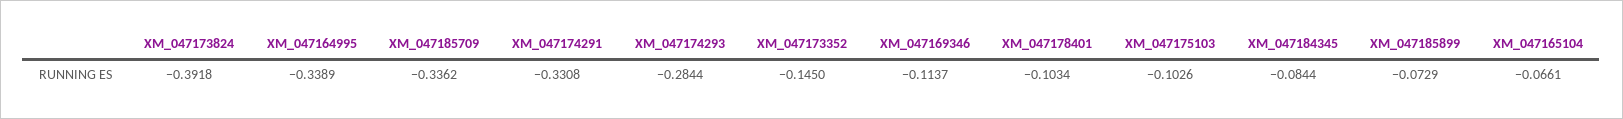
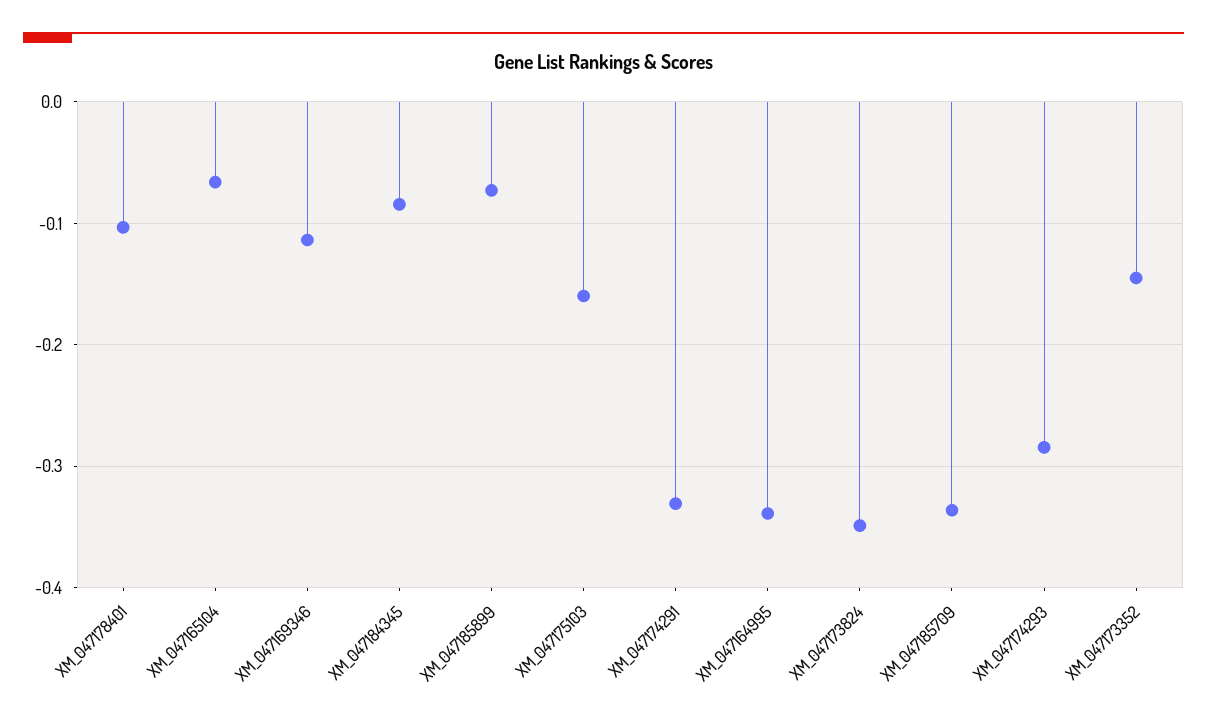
  {
-   "XM_047173824": -0.3918,
+   "XM_047173824": -0.35,
    "XM_047164995": -0.3389,
    "XM_047185709": -0.3362,
    "XM_047174291": -0.3308,
    "XM_047174293": -0.2844,
    "XM_047173352": -0.145,
    "XM_047169346": -0.1137,
    "XM_047178401": -0.1034,
-   "XM_047175103": -0.1026,
+   "XM_047175103": -0.16,
    "XM_047184345": -0.0844,
    "XM_047185899": -0.0729,
    "XM_047165104": -0.0661
  }

